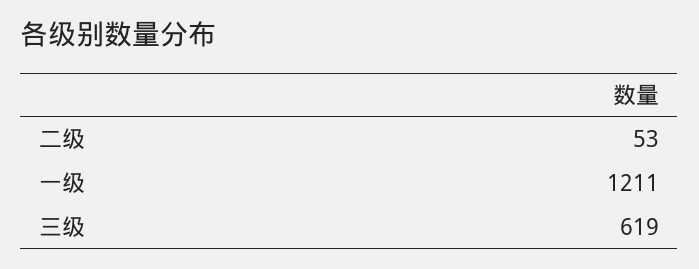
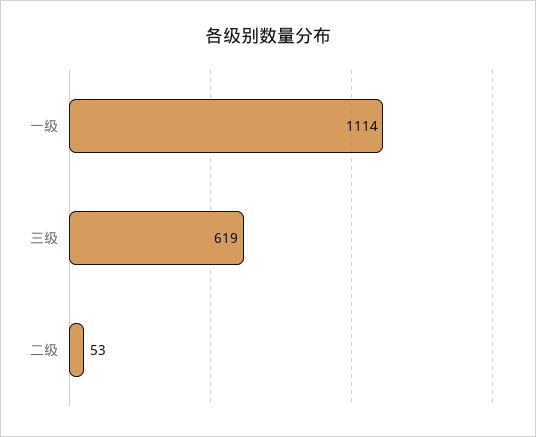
  {
    "二级": 53,
-   "一级": 1211,
+   "一级": 1114,
    "三级": 619
  }

